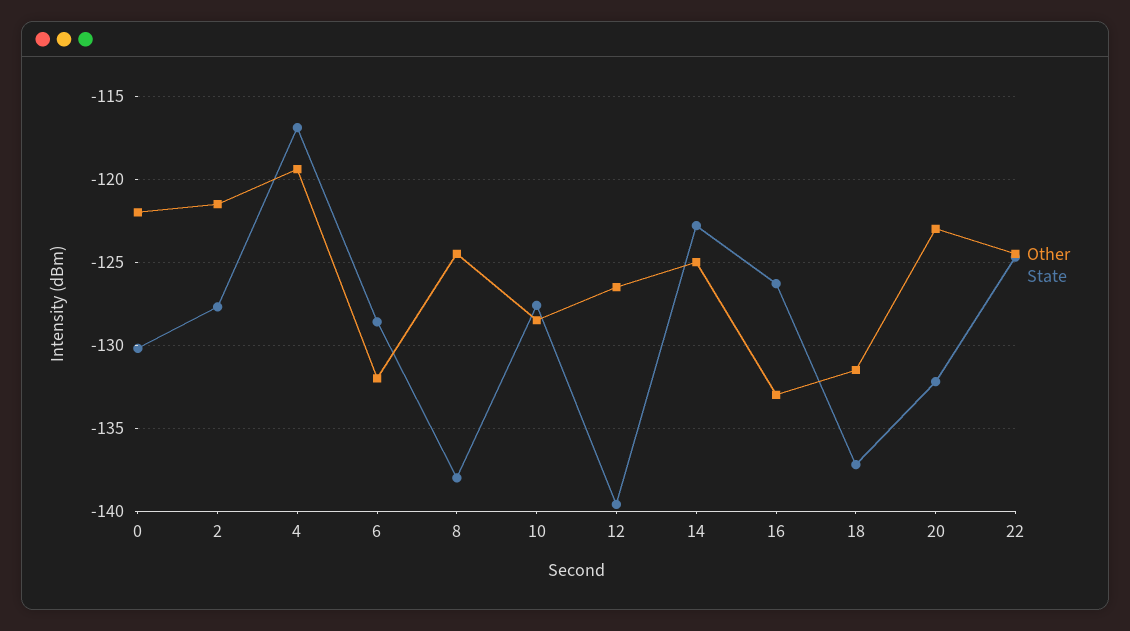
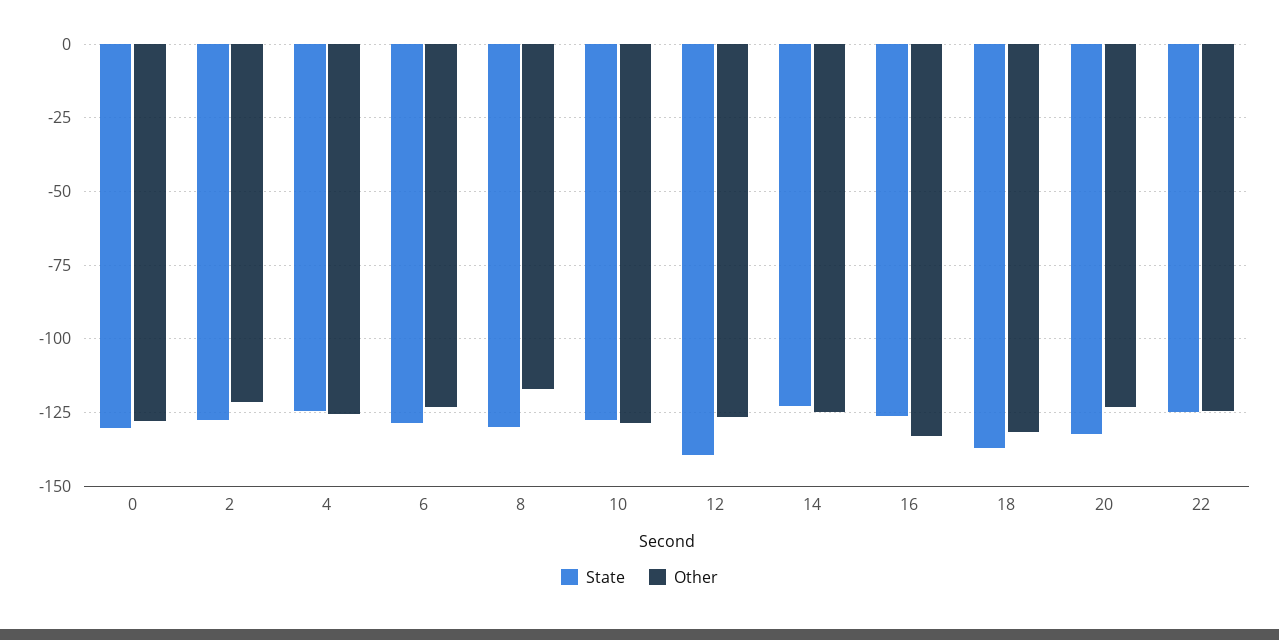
  {
    "Other": {
-     "0": -122,
+     "0": -127.5,
      "2": -121.5,
-     "4": -119.5,
+     "4": -125,
-     "6": -132,
+     "6": -122.5,
-     "8": -124.5,
+     "8": -117.5,
      "10": -128.5,
      "12": -126.5,
      "14": -125,
      "16": -133,
      "18": -131.5,
      "20": -123,
      "22": -124.5
    },
    "State": {
      "0": -130,
      "2": -127.5,
-     "4": -117,
+     "4": -125,
      "6": -128.5,
-     "8": -138,
+     "8": -130,
      "10": -127.5,
      "12": -139.5,
      "14": -123,
      "16": -126.5,
      "18": -137,
      "20": -132,
      "22": -124.5
    }
  }

